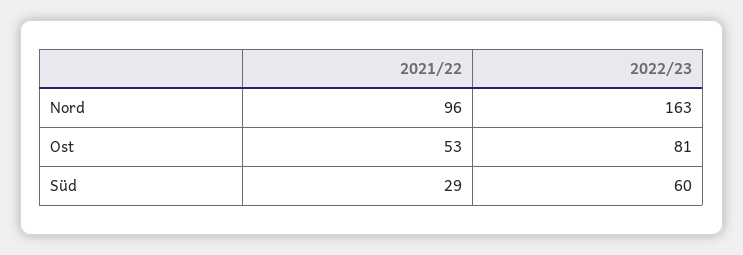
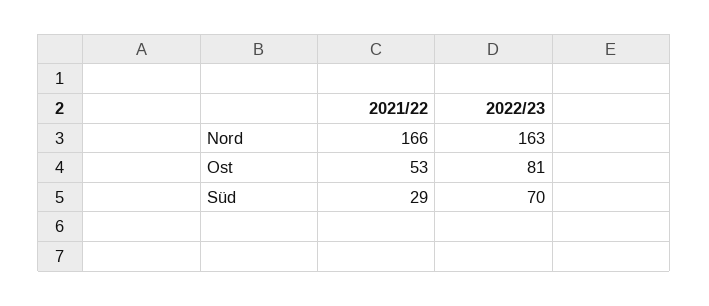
  {
    "2021/22": {
-     "Nord": 96,
+     "Nord": 166,
      "Ost": 53,
      "Süd": 29
    },
    "2022/23": {
      "Nord": 163,
      "Ost": 81,
-     "Süd": 60
+     "Süd": 70
    }
  }

